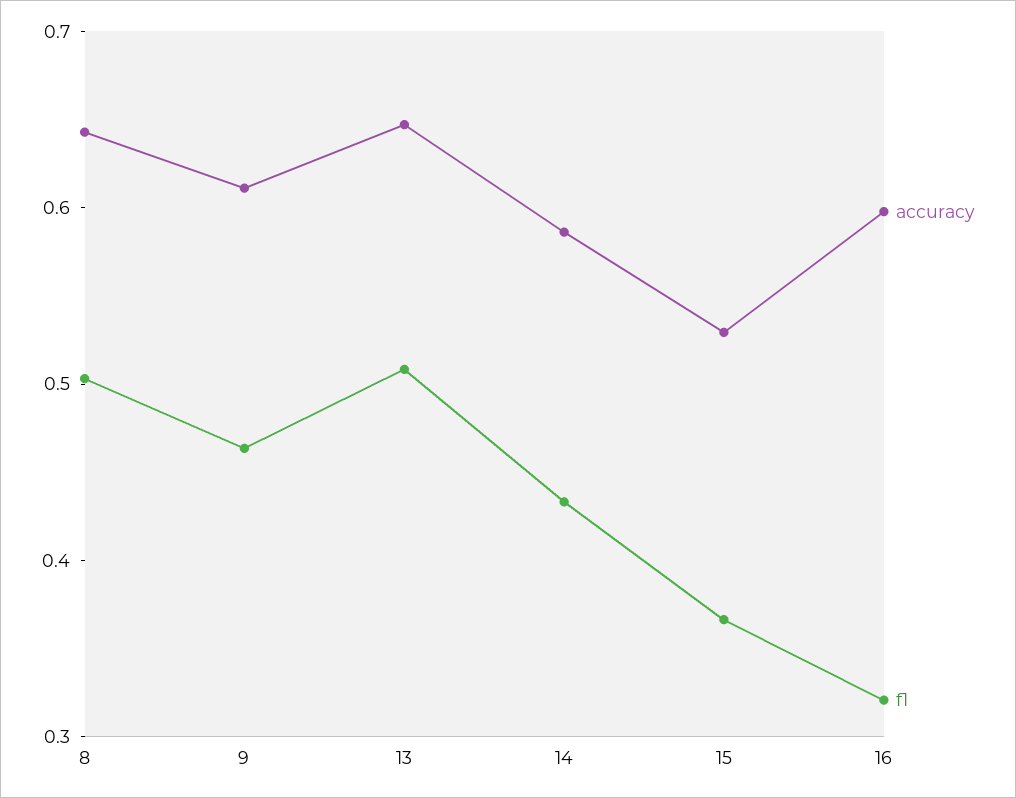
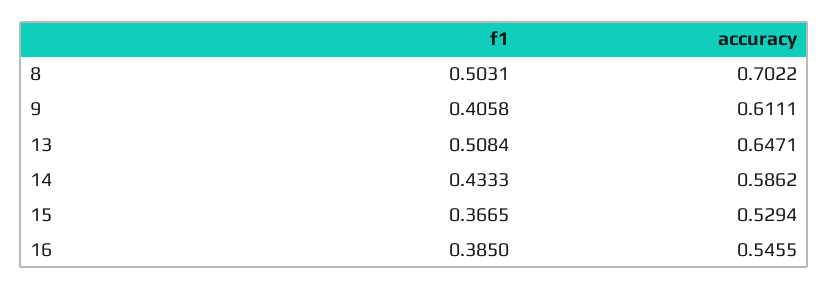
  {
    "accuracy": {
-     "8": 0.64,
+     "8": 0.7022,
      "9": 0.6111,
      "13": 0.6471,
      "14": 0.5862,
      "15": 0.5294,
-     "16": 0.6
+     "16": 0.5455
    },
    "f1": {
      "8": 0.5031,
-     "9": 0.46,
+     "9": 0.4058,
      "13": 0.5084,
      "14": 0.4333,
      "15": 0.3665,
-     "16": 0.32
+     "16": 0.385
    }
  }

